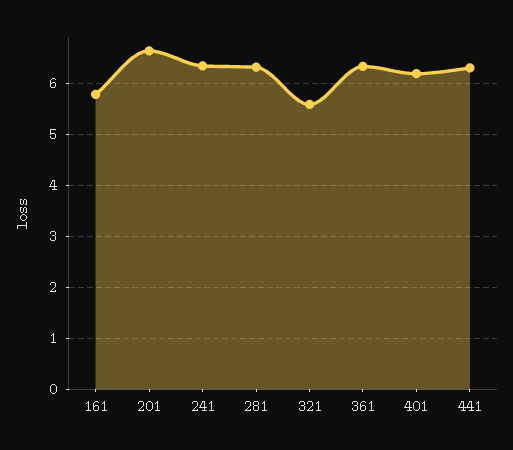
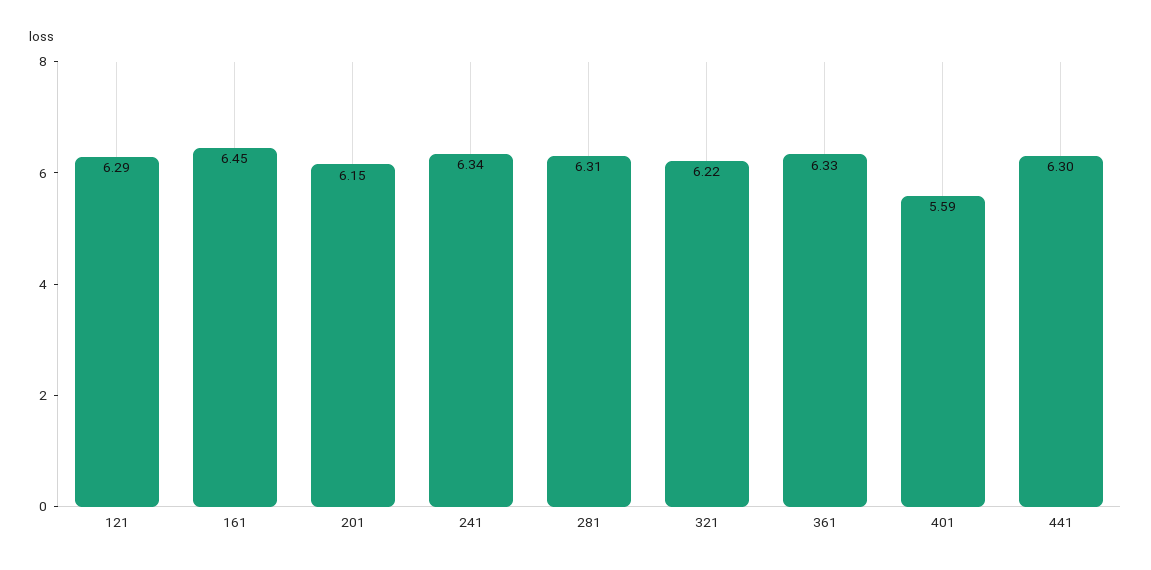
  {
-   "161": 5.8,
+   "161": 6.45,
-   "201": 6.6,
+   "201": 6.15,
    "241": 6.34,
    "281": 6.31,
-   "321": 5.6,
+   "321": 6.22,
    "361": 6.33,
-   "401": 6.2,
+   "401": 5.59,
-   "441": 6.3
+   "441": 6.3,
+   "121": 6.29
  }

